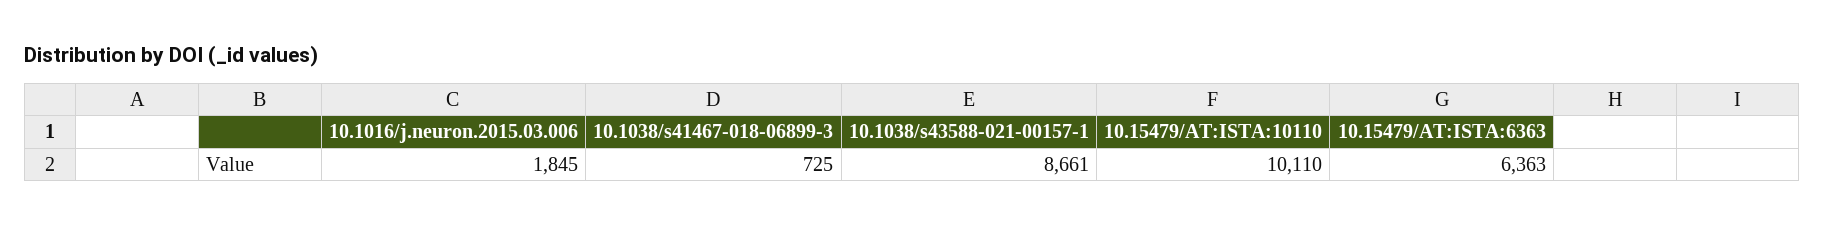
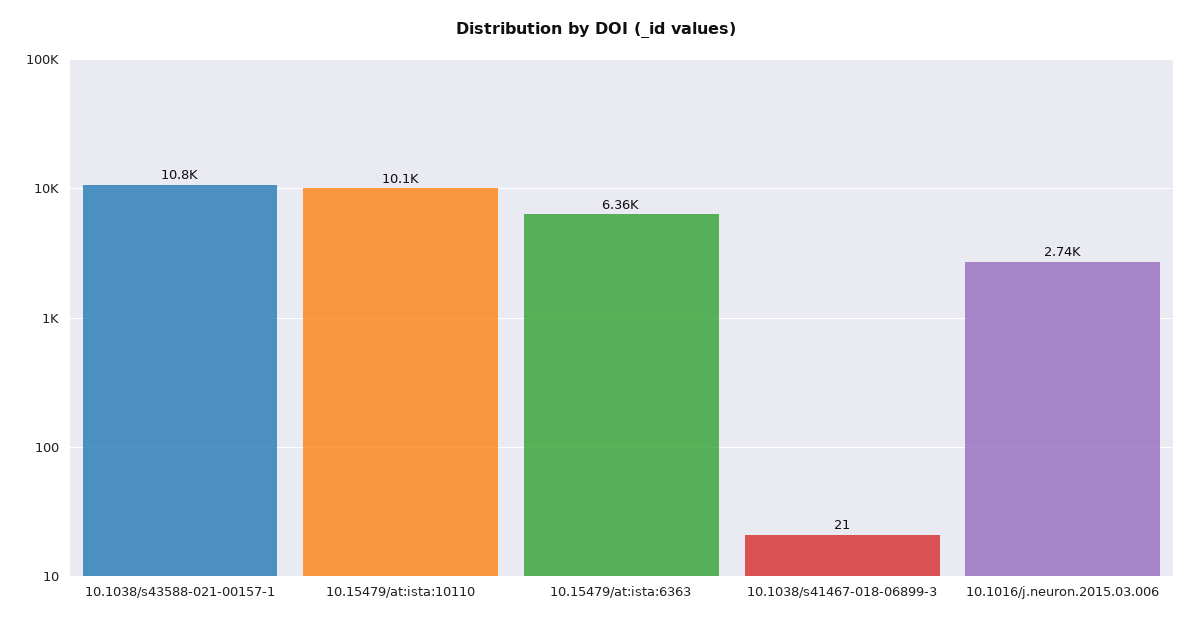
  {
-   "10.1016/j.neuron.2015.03.006": 1845,
+   "10.1016/j.neuron.2015.03.006": 2740,
-   "10.1038/s41467-018-06899-3": 725,
+   "10.1038/s41467-018-06899-3": 21,
-   "10.1038/s43588-021-00157-1": 8661,
+   "10.1038/s43588-021-00157-1": 10800,
    "10.15479/AT:ISTA:10110": 10110,
    "10.15479/AT:ISTA:6363": 6363
  }

